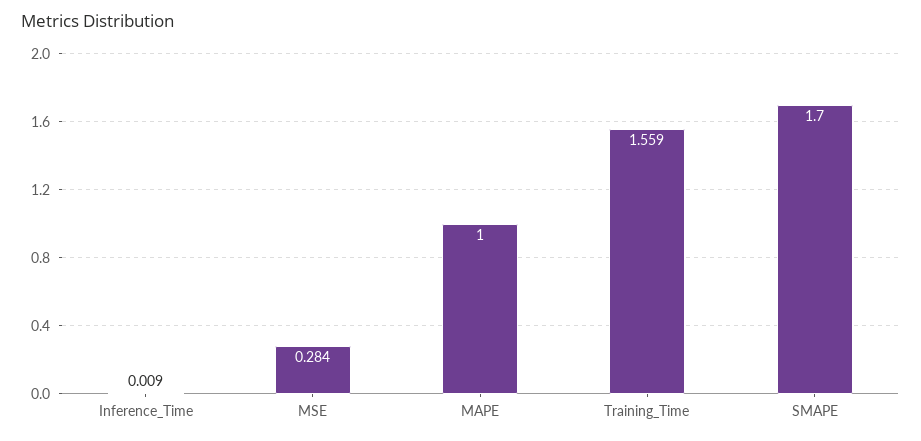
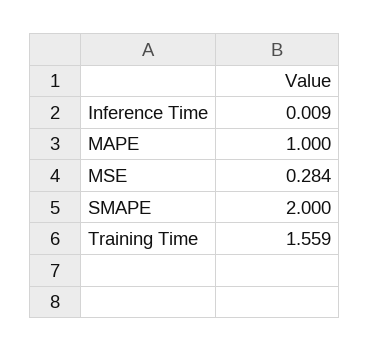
  {
    "Inference_Time": 0.009,
    "MSE": 0.284,
    "MAPE": 1,
    "Training_Time": 1.559,
-   "SMAPE": 1.7
+   "SMAPE": 2
  }

